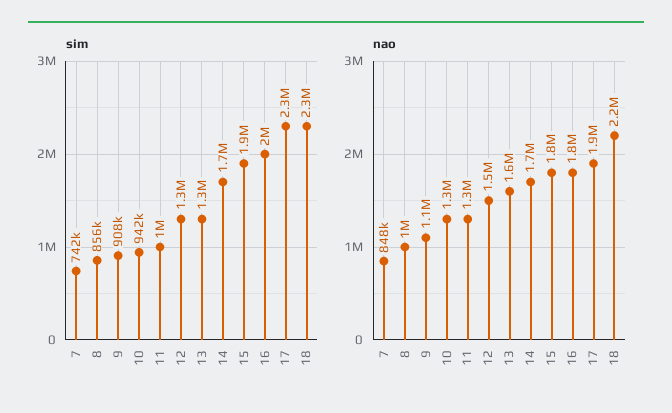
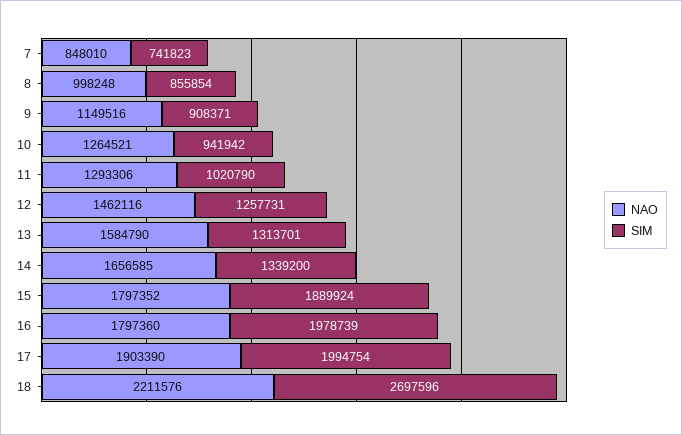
  {
    "sim": {
      "7": 741823,
      "8": 855854,
      "9": 908371,
      "10": 941942,
      "11": 1020790,
      "12": 1257731,
      "13": 1313701,
-     "14": 1700000,
+     "14": 1339200,
      "15": 1889924,
      "16": 1978739,
-     "17": 2300000,
+     "17": 1994754,
-     "18": 2300000
+     "18": 2697596
    },
    "nao": {
      "7": 848010,
      "8": 998248,
      "9": 1149516,
      "10": 1264521,
      "11": 1293306,
      "12": 1462116,
      "13": 1584790,
      "14": 1656585,
      "15": 1797352,
      "16": 1797360,
      "17": 1903390,
      "18": 2211576
    }
  }

